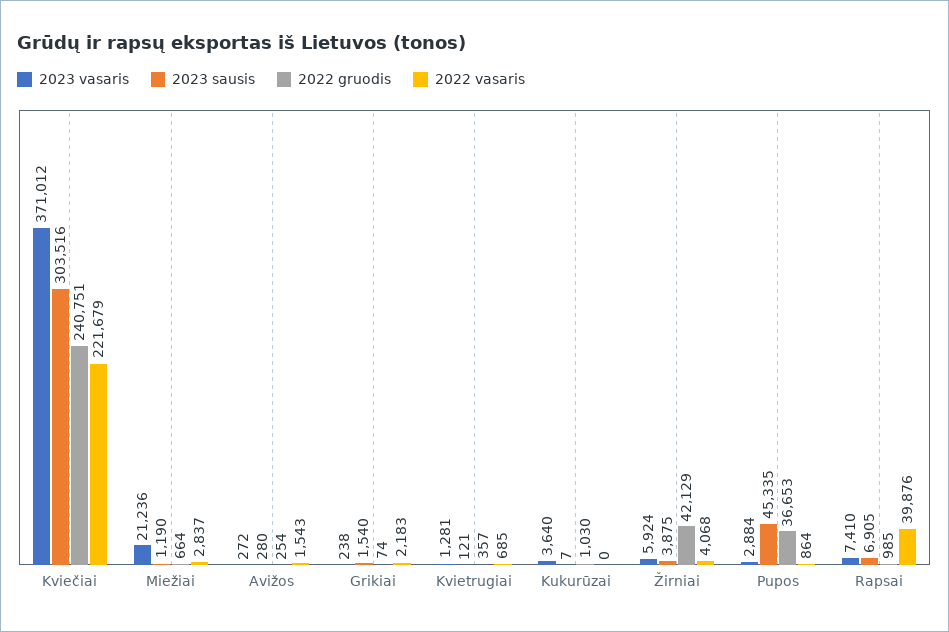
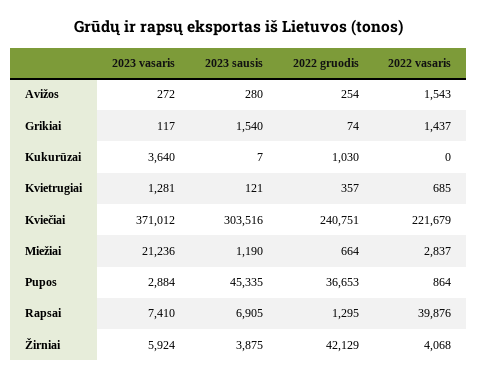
  {
    "2023 vasaris": {
      "Kviečiai": 371012,
      "Miežiai": 21236,
      "Avižos": 272,
-     "Grikiai": 238,
+     "Grikiai": 117,
      "Kvietrugiai": 1281,
      "Kukurūzai": 3640,
      "Žirniai": 5924,
      "Pupos": 2884,
      "Rapsai": 7410
    },
    "2023 sausis": {
      "Kviečiai": 303516,
      "Miežiai": 1190,
      "Avižos": 280,
      "Grikiai": 1540,
      "Kvietrugiai": 121,
      "Kukurūzai": 7,
      "Žirniai": 3875,
      "Pupos": 45335,
      "Rapsai": 6905
    },
    "2022 gruodis": {
      "Kviečiai": 240751,
      "Miežiai": 664,
      "Avižos": 254,
      "Grikiai": 74,
      "Kvietrugiai": 357,
      "Kukurūzai": 1030,
      "Žirniai": 42129,
      "Pupos": 36653,
-     "Rapsai": 985
+     "Rapsai": 1295
    },
    "2022 vasaris": {
      "Kviečiai": 221679,
      "Miežiai": 2837,
      "Avižos": 1543,
-     "Grikiai": 2183,
+     "Grikiai": 1437,
      "Kvietrugiai": 685,
      "Kukurūzai": 0,
      "Žirniai": 4068,
      "Pupos": 864,
      "Rapsai": 39876
    }
  }

